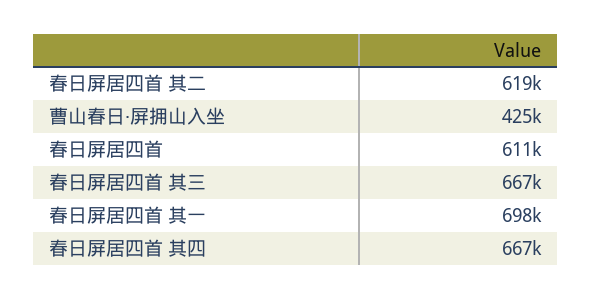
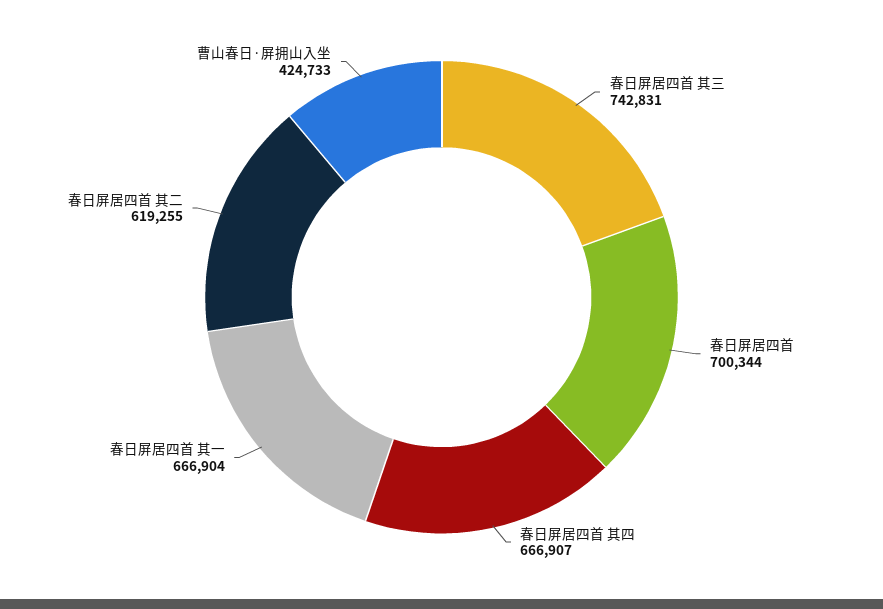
  {
    "春日屏居四首 其二": 619255,
    "曹山春日·屏拥山入坐": 424733,
-   "春日屏居四首": 611000,
+   "春日屏居四首": 700344,
-   "春日屏居四首 其三": 667000,
+   "春日屏居四首 其三": 742831,
-   "春日屏居四首 其一": 698000,
+   "春日屏居四首 其一": 666904,
    "春日屏居四首 其四": 666907
  }

